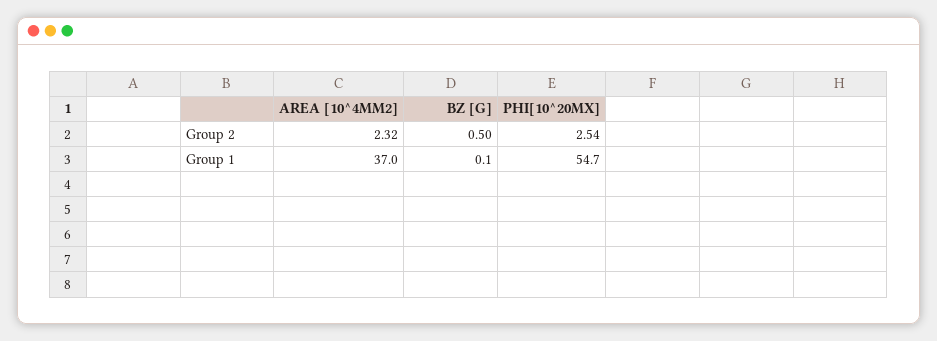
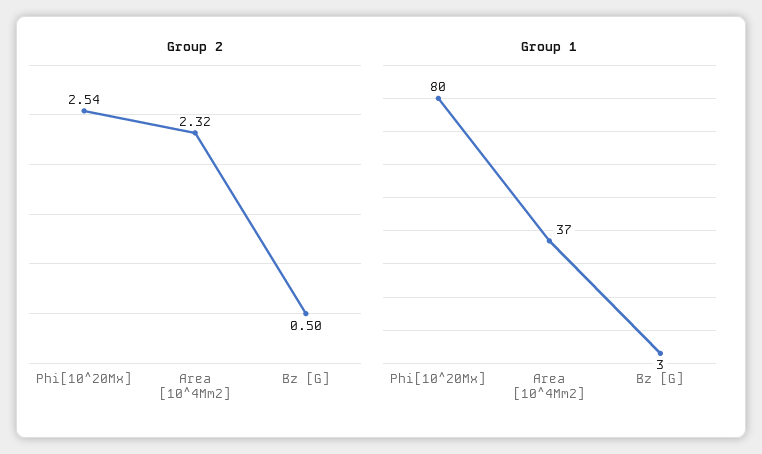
  {
    "Group 2": {
      "AREA [10^4MM2]": 2.32,
      "BZ [G]": 0.5,
      "PHI[10^20MX]": 2.54
    },
    "Group 1": {
      "AREA [10^4MM2]": 37,
-     "BZ [G]": 0.1,
+     "BZ [G]": 3,
-     "PHI[10^20MX]": 54.7
+     "PHI[10^20MX]": 80
    }
  }

